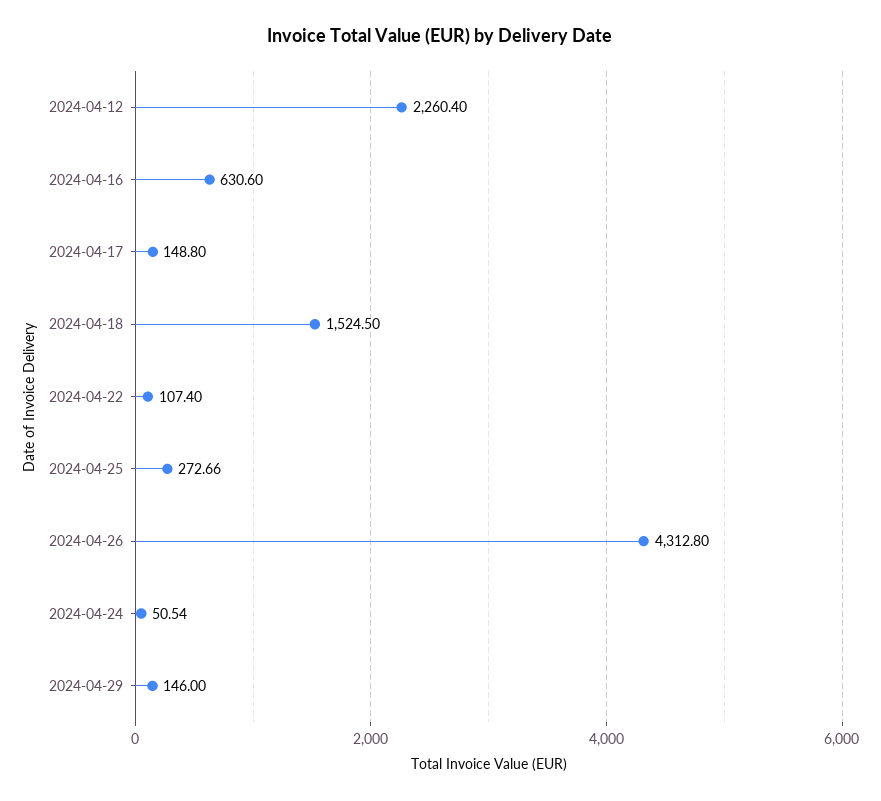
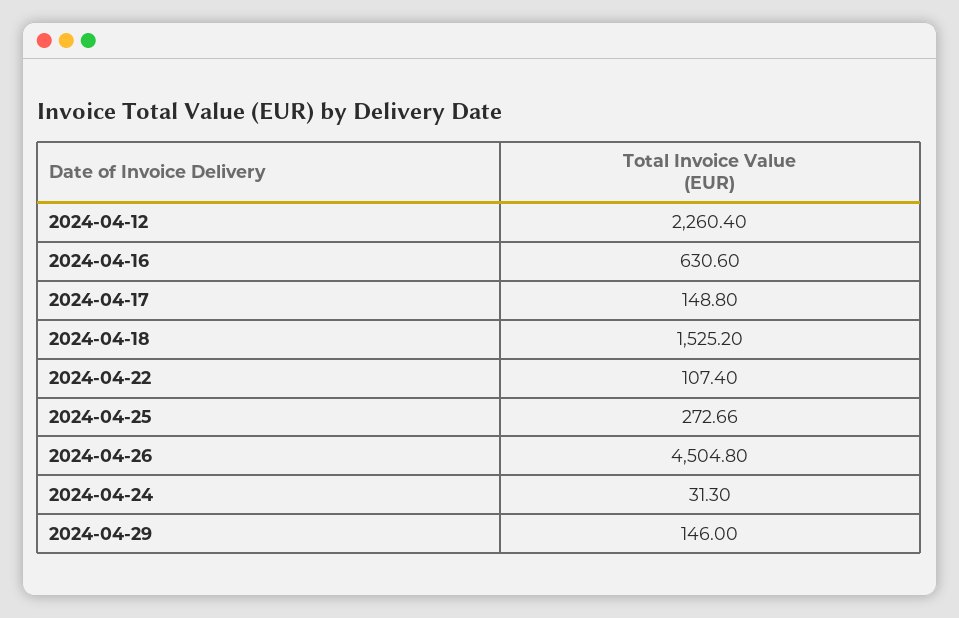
  {
    "2024-04-12": 2260.4,
    "2024-04-16": 630.6,
    "2024-04-17": 148.8,
-   "2024-04-18": 1524.5,
+   "2024-04-18": 1525.2,
    "2024-04-22": 107.4,
    "2024-04-25": 272.66,
-   "2024-04-26": 4312.8,
+   "2024-04-26": 4504.8,
-   "2024-04-24": 50.54,
+   "2024-04-24": 31.3,
    "2024-04-29": 146
  }

